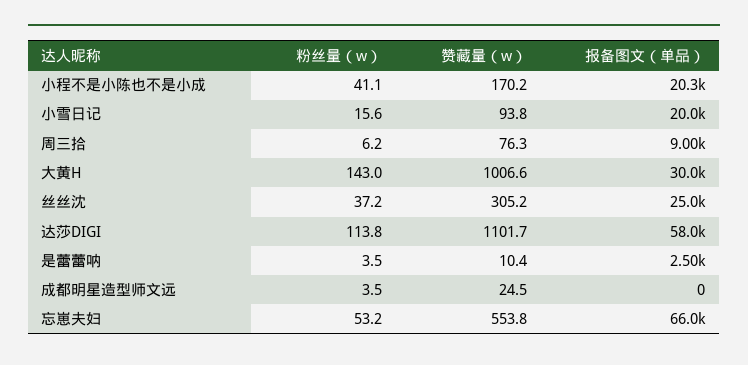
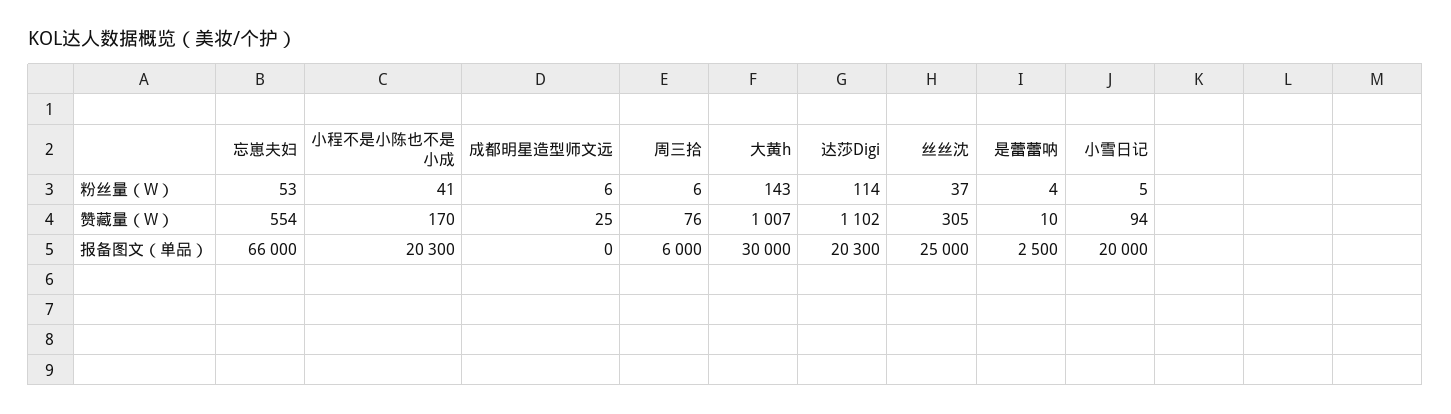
  {
    "粉丝量（w）": {
      "小程不是小陈也不是小成": 41.1,
-     "小雪日记": 15.6,
+     "小雪日记": 5,
      "周三拾": 6.2,
      "大黄H": 143,
      "丝丝沈": 37.2,
      "达莎DIGI": 113.8,
      "是蕾蕾呐": 3.5,
-     "成都明星造型师文远": 3.5,
+     "成都明星造型师文远": 6,
      "忘崽夫妇": 53.2
    },
    "赞藏量（w）": {
      "小程不是小陈也不是小成": 170.2,
      "小雪日记": 93.8,
      "周三拾": 76.3,
      "大黄H": 1006.6,
      "丝丝沈": 305.2,
      "达莎DIGI": 1101.7,
      "是蕾蕾呐": 10.4,
      "成都明星造型师文远": 24.5,
      "忘崽夫妇": 553.8
    },
    "报备图文（单品）": {
      "小程不是小陈也不是小成": 20300,
      "小雪日记": 20000,
-     "周三拾": 9000,
+     "周三拾": 6000,
      "大黄H": 30000,
      "丝丝沈": 25000,
-     "达莎DIGI": 58000,
+     "达莎DIGI": 20300,
      "是蕾蕾呐": 2500,
      "成都明星造型师文远": 0,
      "忘崽夫妇": 66000
    }
  }

